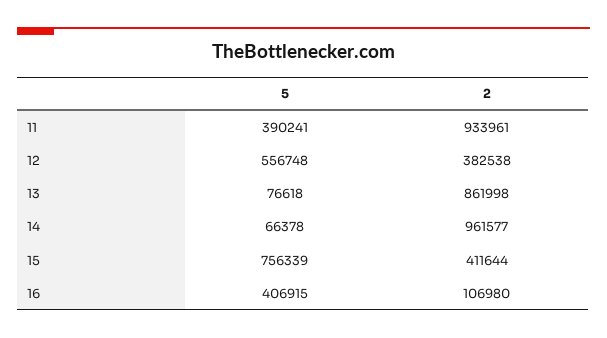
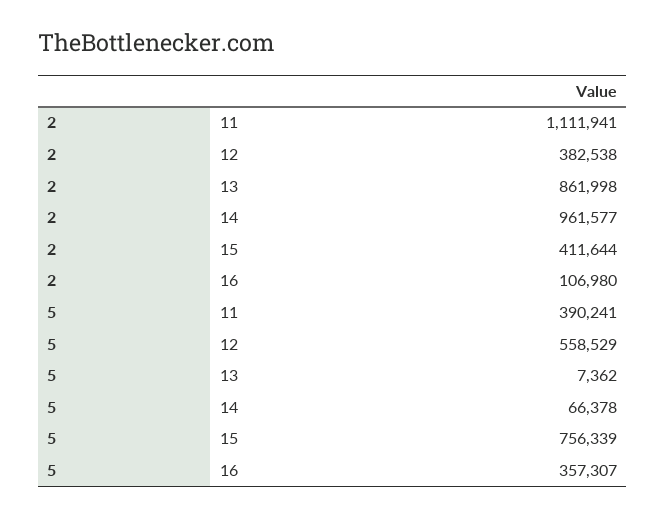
  {
    "5": {
      "11": 390241,
-     "12": 556748,
+     "12": 558529,
-     "13": 76618,
+     "13": 7362,
      "14": 66378,
      "15": 756339,
-     "16": 406915
+     "16": 357307
    },
    "2": {
-     "11": 933961,
+     "11": 1111941,
      "12": 382538,
      "13": 861998,
      "14": 961577,
      "15": 411644,
      "16": 106980
    }
  }

